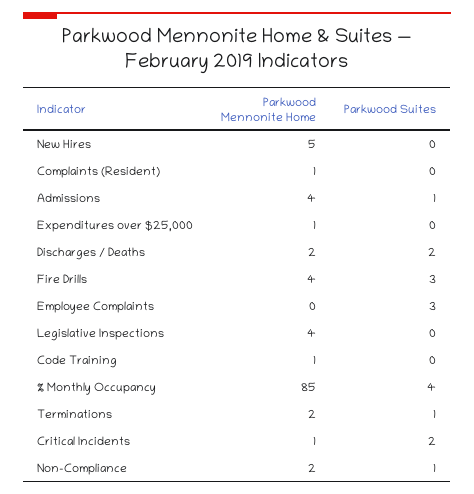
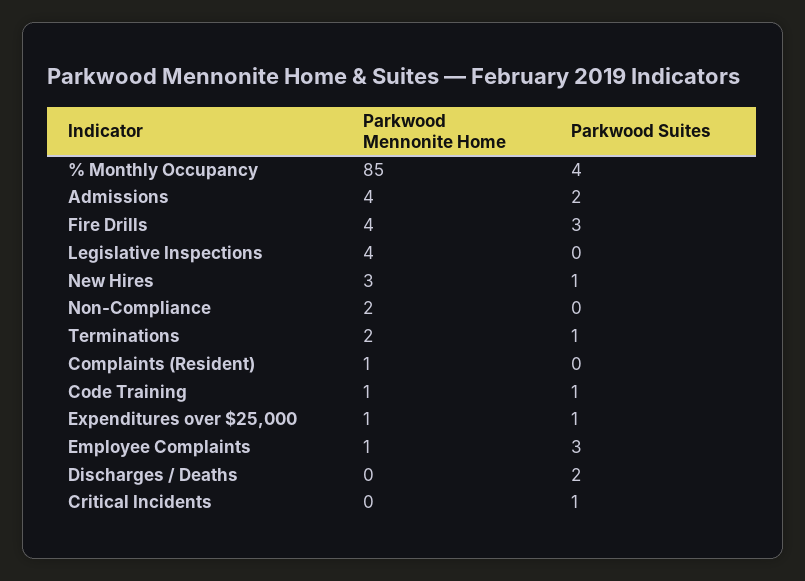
  {
    "Parkwood Mennonite Home": {
-     "New Hires": 5,
+     "New Hires": 3,
      "Complaints (Resident)": 1,
      "Admissions": 4,
      "Expenditures over $25,000": 1,
-     "Discharges / Deaths": 2,
+     "Discharges / Deaths": 0,
      "Fire Drills": 4,
-     "Employee Complaints": 0,
+     "Employee Complaints": 1,
      "Legislative Inspections": 4,
      "Code Training": 1,
      "% Monthly Occupancy": 85,
      "Terminations": 2,
-     "Critical Incidents": 1,
+     "Critical Incidents": 0,
      "Non-Compliance": 2
    },
    "Parkwood Suites": {
-     "New Hires": 0,
+     "New Hires": 1,
      "Complaints (Resident)": 0,
-     "Admissions": 1,
+     "Admissions": 2,
-     "Expenditures over $25,000": 0,
+     "Expenditures over $25,000": 1,
      "Discharges / Deaths": 2,
      "Fire Drills": 3,
      "Employee Complaints": 3,
      "Legislative Inspections": 0,
-     "Code Training": 0,
+     "Code Training": 1,
      "% Monthly Occupancy": 4,
      "Terminations": 1,
-     "Critical Incidents": 2,
+     "Critical Incidents": 1,
-     "Non-Compliance": 1
+     "Non-Compliance": 0
    }
  }

